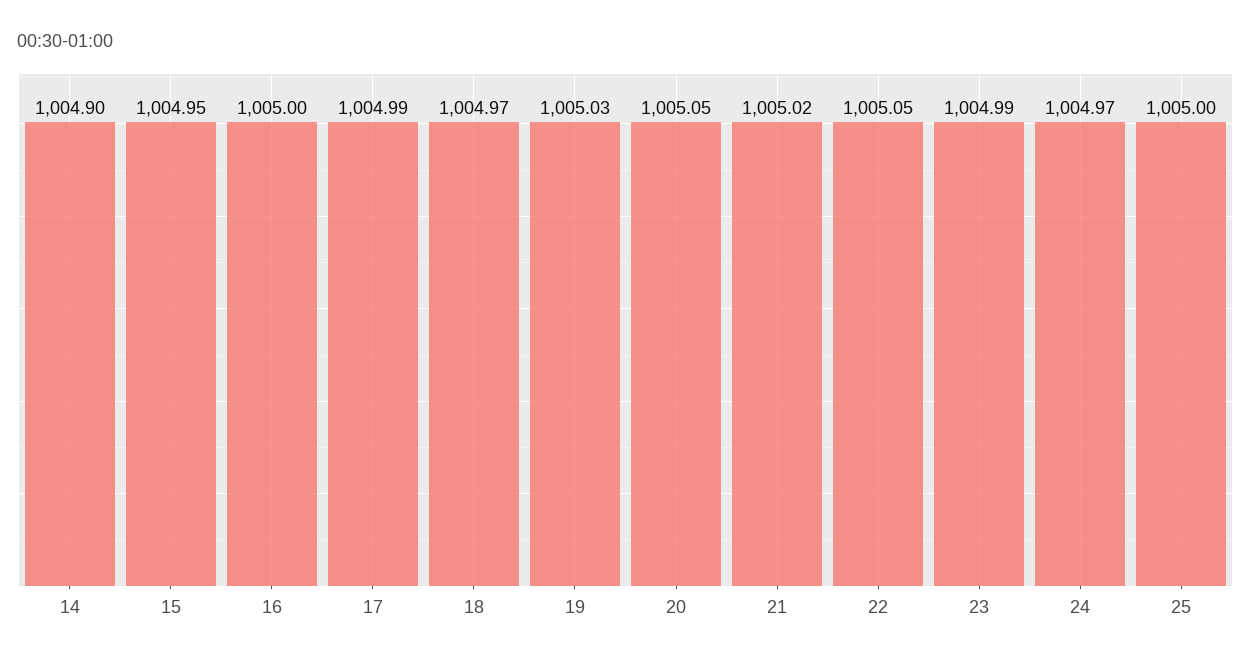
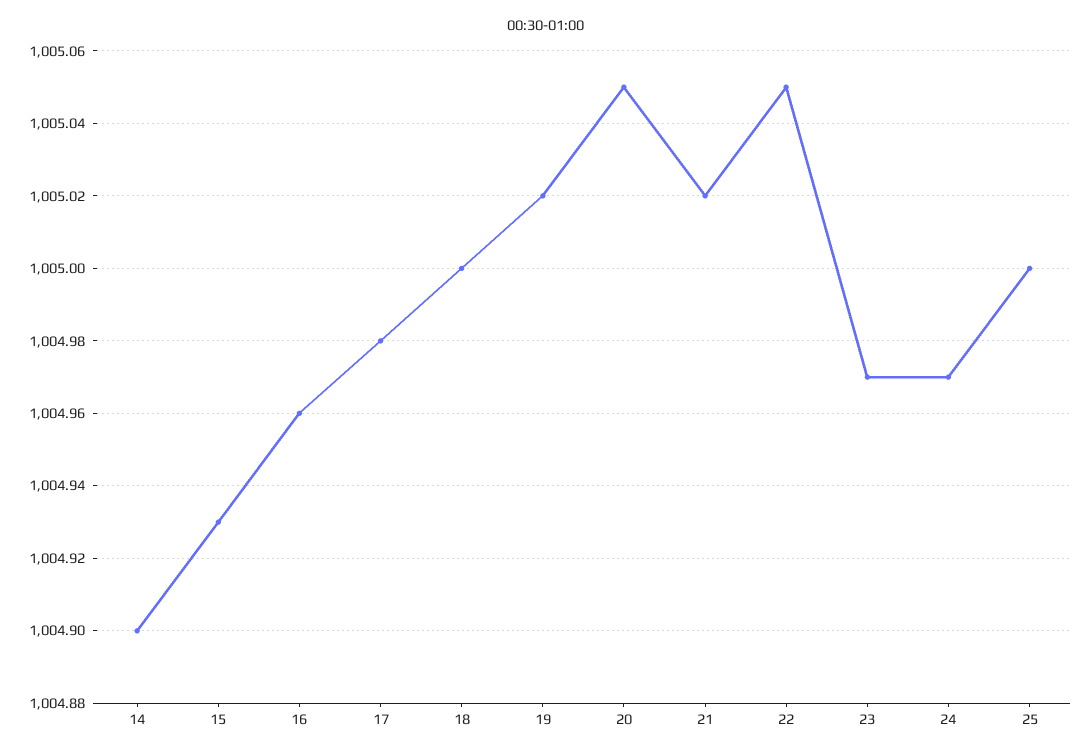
  {
    "14": 1004.9,
-   "15": 1004.95,
+   "15": 1004.93,
-   "16": 1005,
+   "16": 1004.96,
-   "17": 1004.99,
+   "17": 1004.98,
-   "18": 1004.97,
+   "18": 1005,
-   "19": 1005.03,
+   "19": 1005.02,
    "20": 1005.05,
    "21": 1005.02,
    "22": 1005.05,
-   "23": 1004.99,
+   "23": 1004.97,
    "24": 1004.97,
    "25": 1005
  }

